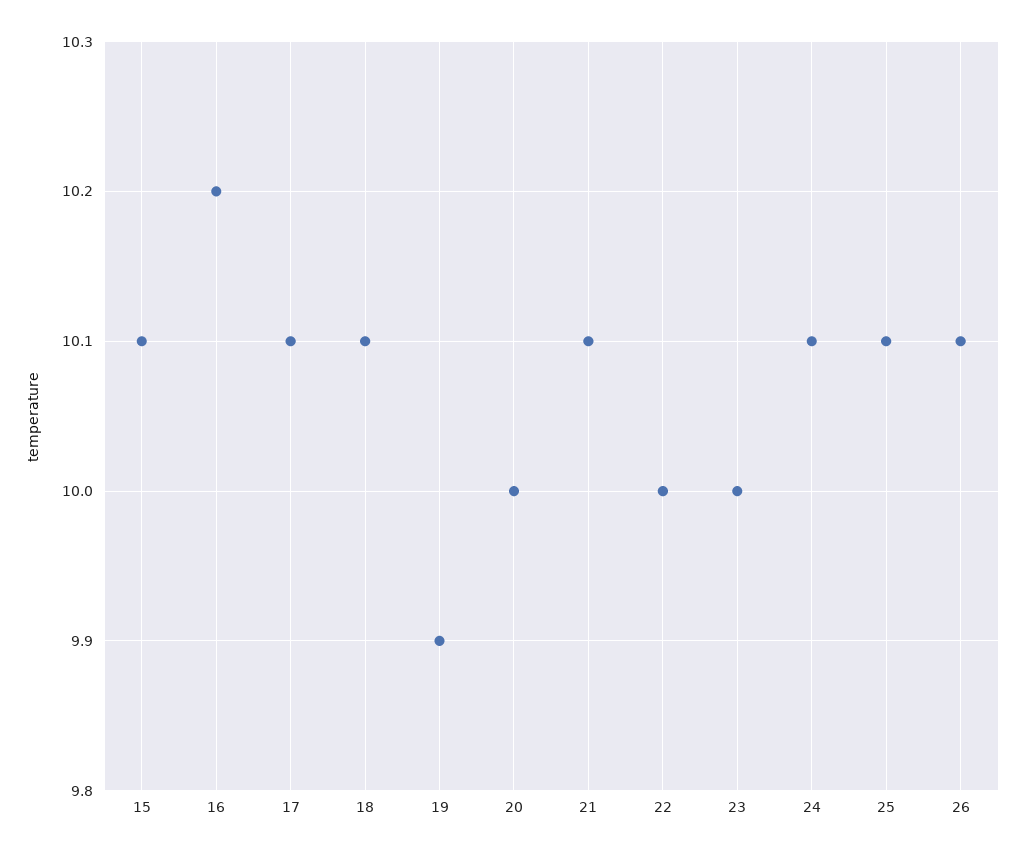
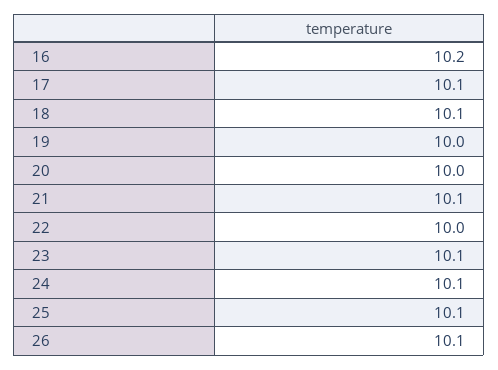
  {
-   "15": 10.1,
    "16": 10.2,
    "17": 10.1,
    "18": 10.1,
-   "19": 9.9,
+   "19": 10,
    "20": 10,
    "21": 10.1,
    "22": 10,
-   "23": 10,
+   "23": 10.1,
    "24": 10.1,
    "25": 10.1,
    "26": 10.1
  }

